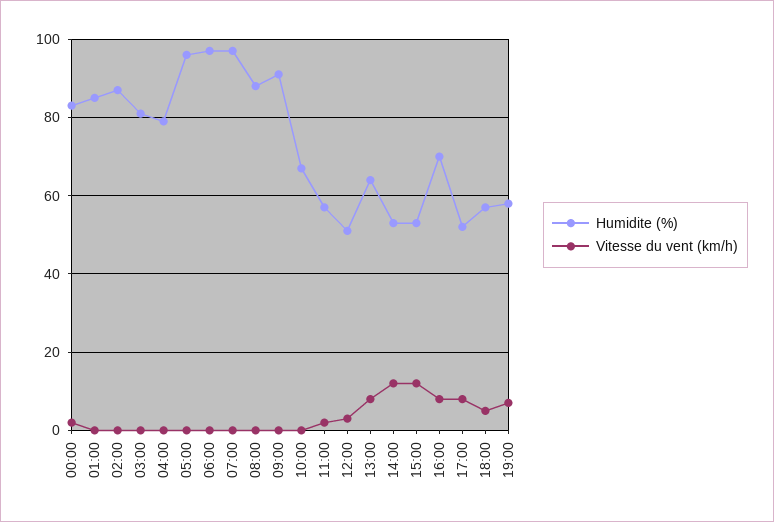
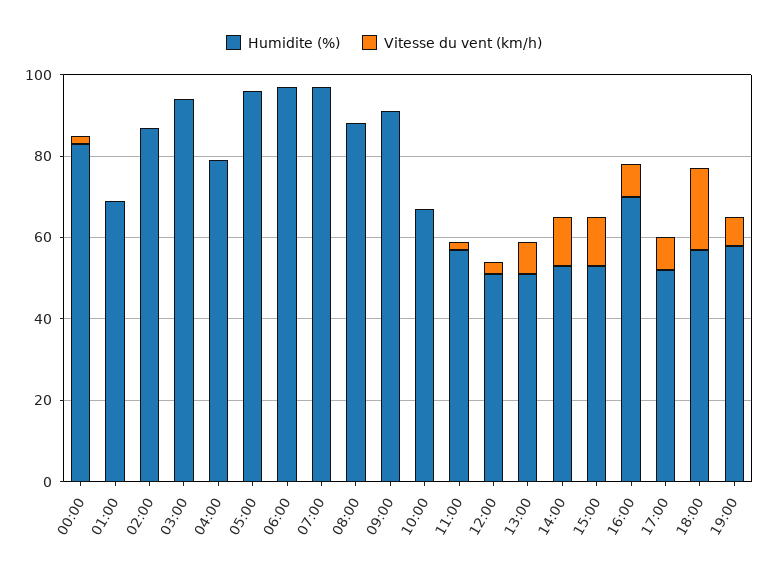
  {
    "Humidite (%)": {
      "00:00": 85,
-     "01:00": 85,
+     "01:00": 70,
      "02:00": 85,
-     "03:00": 80,
+     "03:00": 95,
      "04:00": 80,
      "05:00": 95,
      "06:00": 95,
      "07:00": 95,
      "08:00": 90,
      "09:00": 90,
      "10:00": 65,
      "11:00": 55,
      "12:00": 50,
-     "13:00": 65,
+     "13:00": 50,
      "14:00": 55,
      "15:00": 55,
      "16:00": 70,
      "17:00": 50,
      "18:00": 55,
      "19:00": 60
    },
    "Vitesse du vent (km/h)": {
      "00:00": 0,
      "01:00": 0,
      "02:00": 0,
      "03:00": 0,
      "04:00": 0,
      "05:00": 0,
      "06:00": 0,
      "07:00": 0,
      "08:00": 0,
      "09:00": 0,
      "10:00": 0,
      "11:00": 0,
      "12:00": 5,
      "13:00": 10,
      "14:00": 10,
      "15:00": 10,
      "16:00": 10,
      "17:00": 10,
-     "18:00": 5,
+     "18:00": 20,
      "19:00": 5
    }
  }

